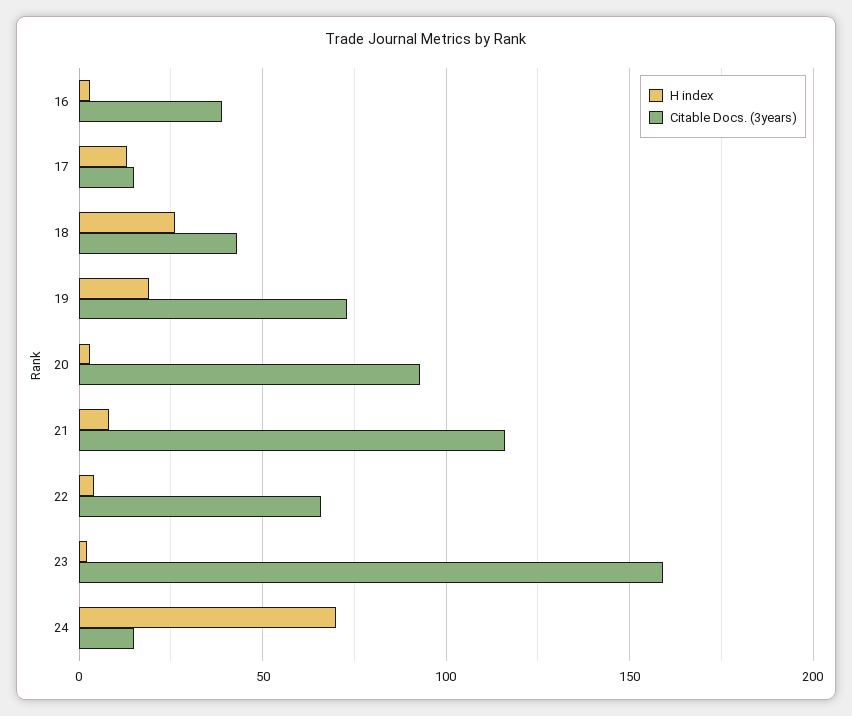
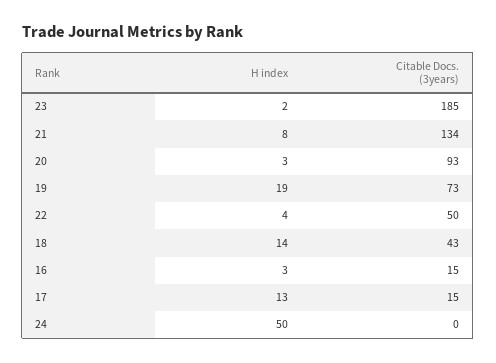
  {
    "H index": {
      "16": 3,
      "17": 13,
-     "18": 25,
+     "18": 14,
      "19": 19,
      "20": 3,
      "21": 8,
      "22": 4,
      "23": 2,
-     "24": 70
+     "24": 50
    },
    "Citable Docs. (3years)": {
-     "16": 40,
+     "16": 15,
      "17": 15,
      "18": 43,
      "19": 73,
      "20": 93,
-     "21": 115,
+     "21": 134,
-     "22": 65,
+     "22": 50,
-     "23": 160,
+     "23": 185,
-     "24": 15
+     "24": 0
    }
  }

